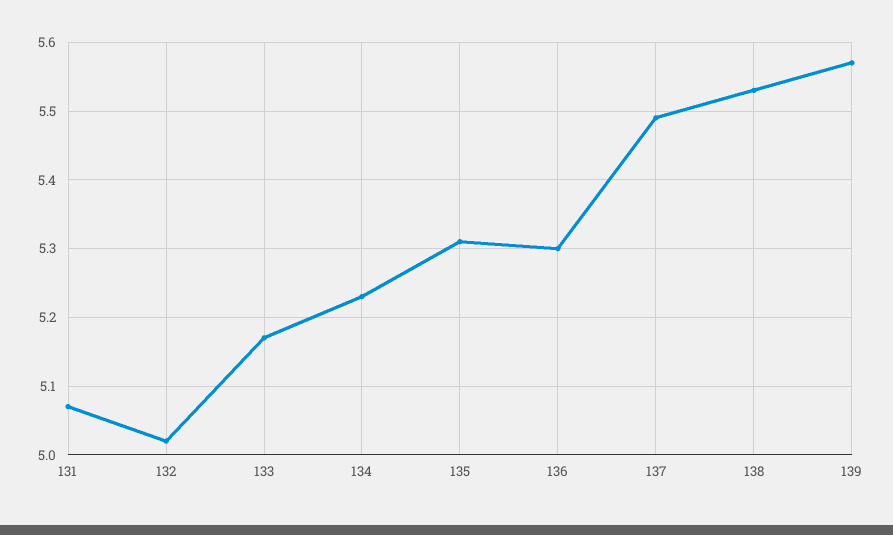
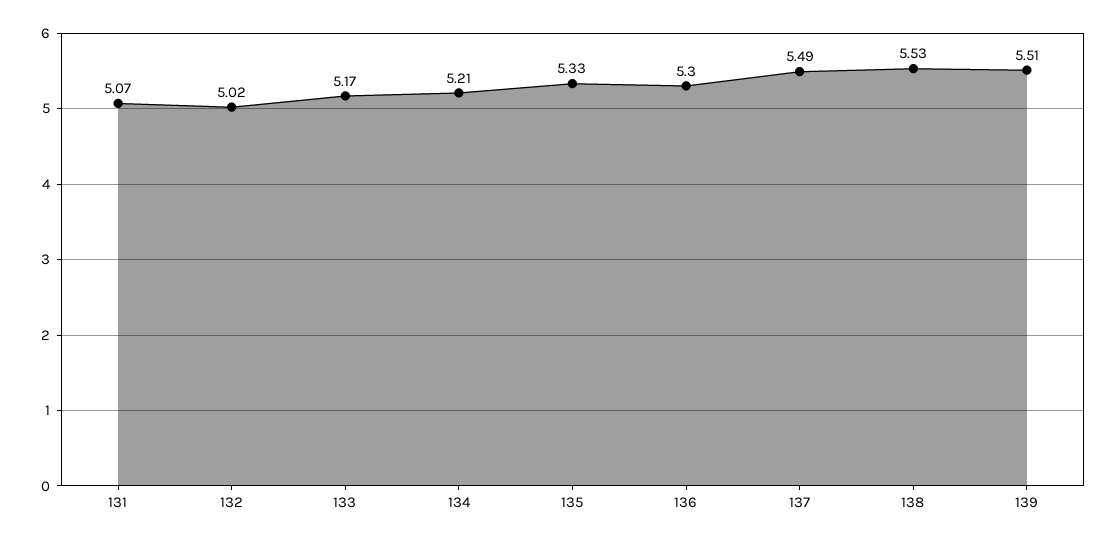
  {
    "131": 5.07,
    "132": 5.02,
    "133": 5.17,
-   "134": 5.23,
+   "134": 5.21,
-   "135": 5.31,
+   "135": 5.33,
    "136": 5.3,
    "137": 5.49,
    "138": 5.53,
-   "139": 5.57
+   "139": 5.51
  }

